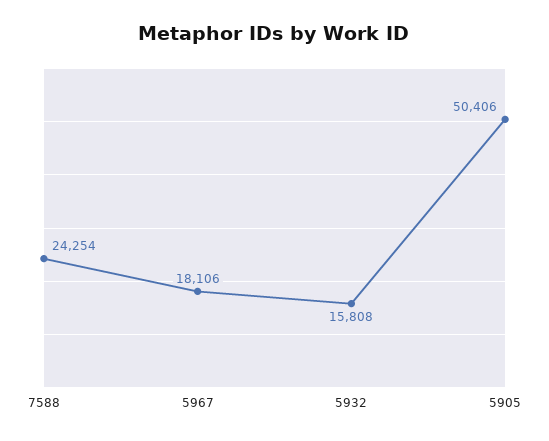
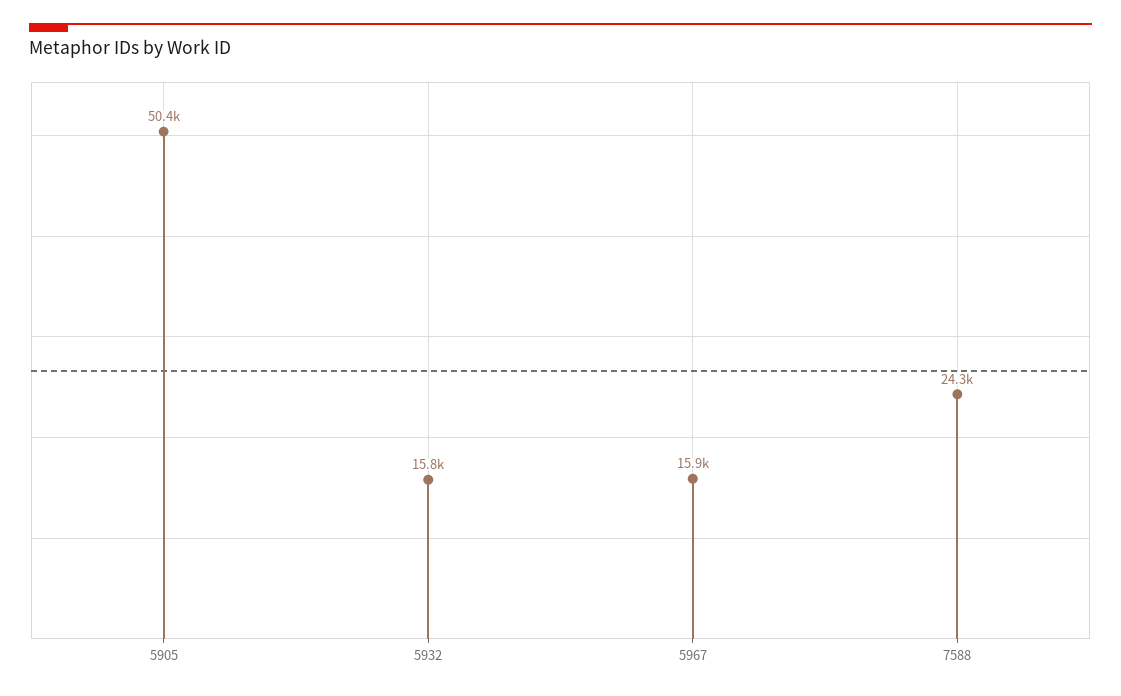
  {
    "7588": 24254,
-   "5967": 18106,
+   "5967": 15900,
    "5932": 15808,
    "5905": 50406
  }

